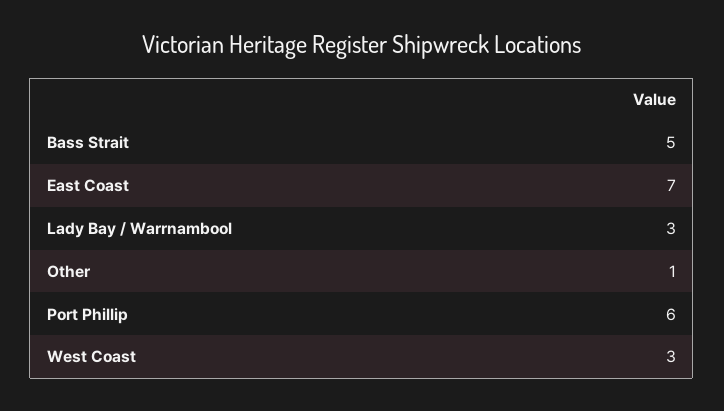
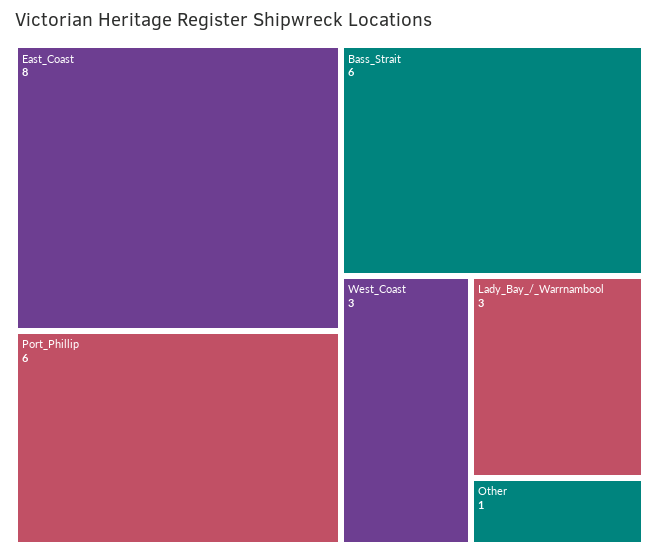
  {
-   "Bass Strait": 5,
+   "Bass Strait": 6,
-   "East Coast": 7,
+   "East Coast": 8,
    "Lady Bay / Warrnambool": 3,
    "Other": 1,
    "Port Phillip": 6,
    "West Coast": 3
  }

